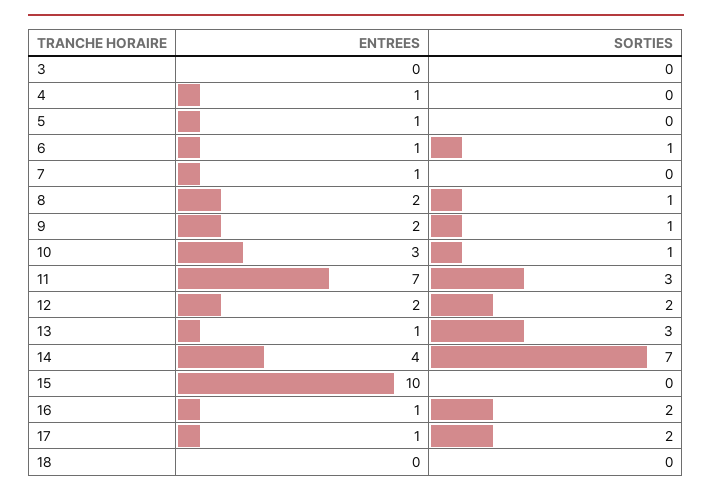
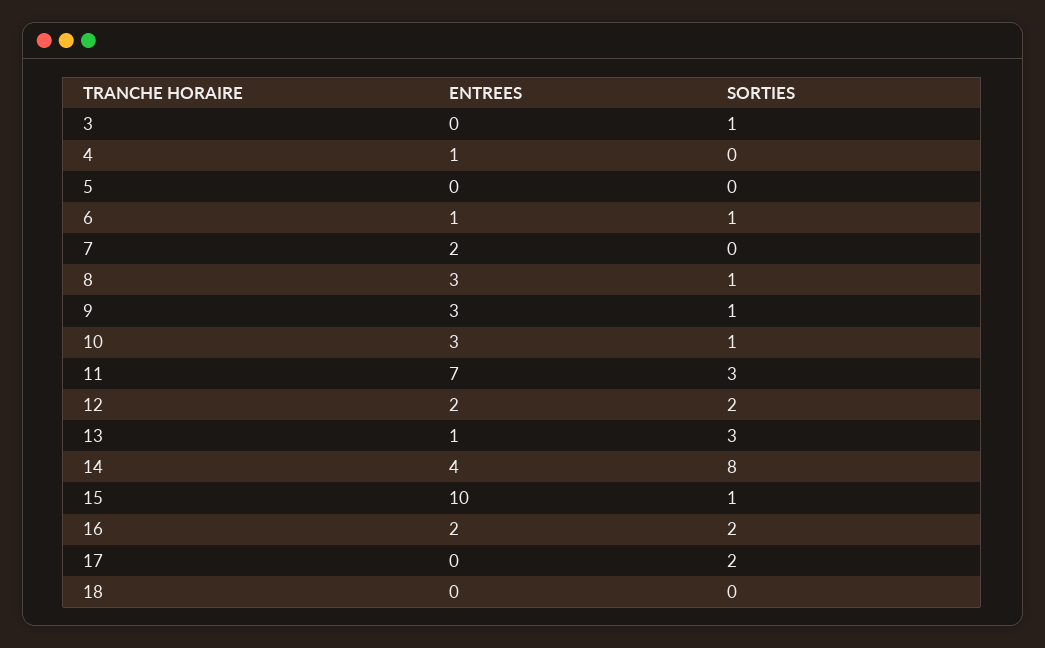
  {
    "ENTREES": {
      "3": 0,
      "4": 1,
-     "5": 1,
+     "5": 0,
      "6": 1,
-     "7": 1,
+     "7": 2,
-     "8": 2,
+     "8": 3,
-     "9": 2,
+     "9": 3,
      "10": 3,
      "11": 7,
      "12": 2,
      "13": 1,
      "14": 4,
      "15": 10,
-     "16": 1,
+     "16": 2,
-     "17": 1,
+     "17": 0,
      "18": 0
    },
    "SORTIES": {
-     "3": 0,
+     "3": 1,
      "4": 0,
      "5": 0,
      "6": 1,
      "7": 0,
      "8": 1,
      "9": 1,
      "10": 1,
      "11": 3,
      "12": 2,
      "13": 3,
-     "14": 7,
+     "14": 8,
-     "15": 0,
+     "15": 1,
      "16": 2,
      "17": 2,
      "18": 0
    }
  }

